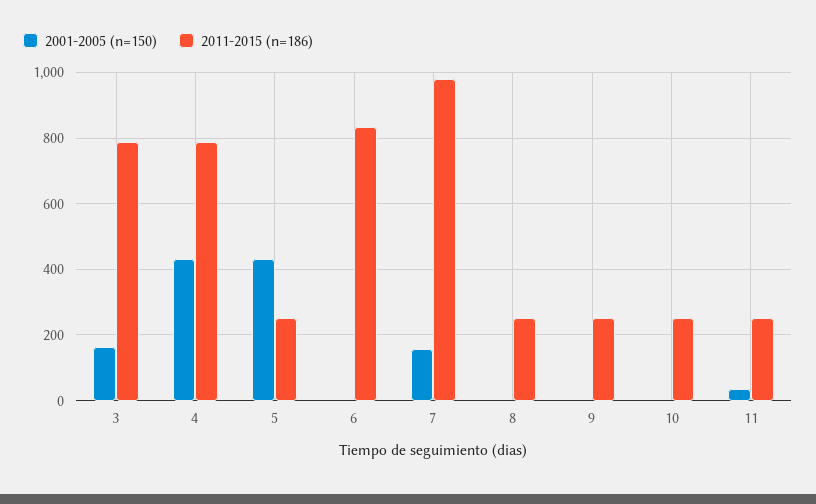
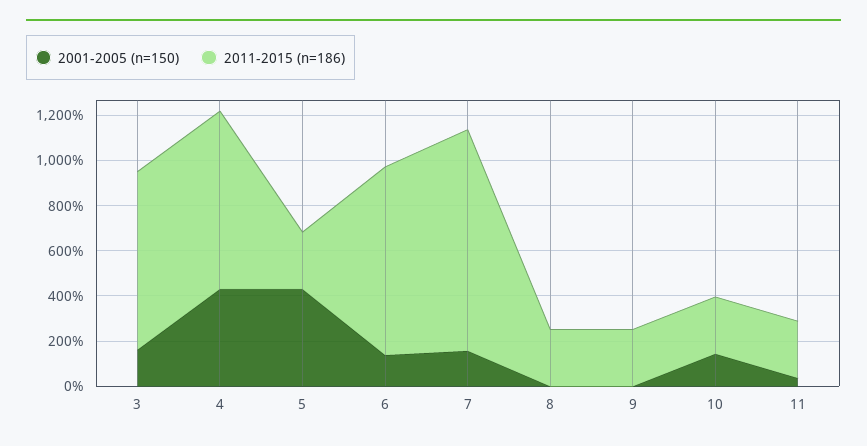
  {
    "2001-2005 (n=150)": {
      "3": 160,
      "4": 440,
      "5": 440,
-     "6": 0,
+     "6": 150,
      "7": 160,
      "8": 0,
      "9": 0,
-     "10": 0,
+     "10": 150,
      "11": 40
    },
    "2011-2015 (n=186)": {
      "3": 780,
      "4": 780,
      "5": 260,
      "6": 840,
      "7": 980,
      "8": 260,
      "9": 260,
      "10": 260,
      "11": 260
    }
  }

